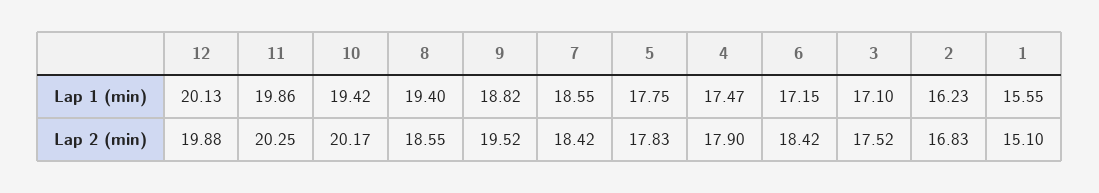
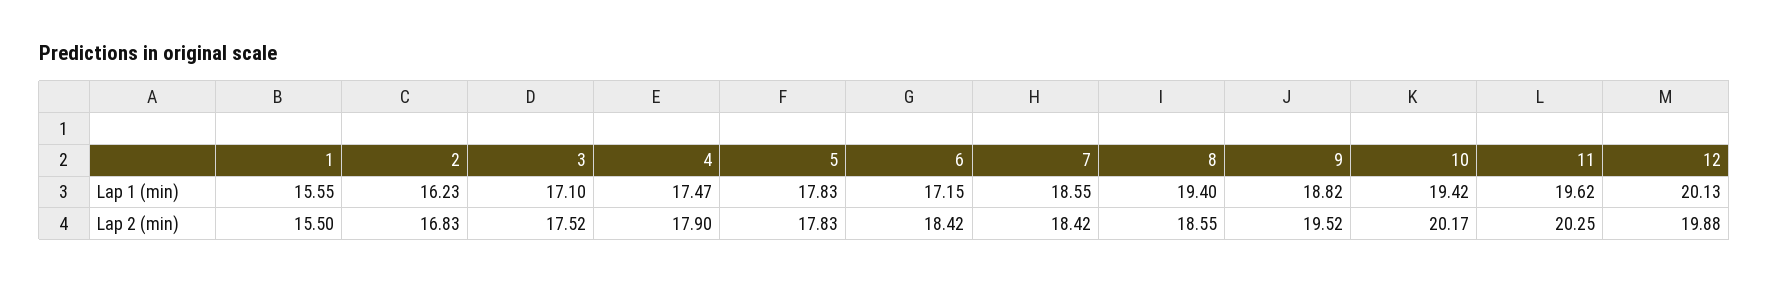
  {
    "12": {
      "Lap 1 (min)": 20.13,
      "Lap 2 (min)": 19.88
    },
    "11": {
-     "Lap 1 (min)": 19.86,
+     "Lap 1 (min)": 19.62,
      "Lap 2 (min)": 20.25
    },
    "10": {
      "Lap 1 (min)": 19.42,
      "Lap 2 (min)": 20.17
    },
    "8": {
      "Lap 1 (min)": 19.4,
      "Lap 2 (min)": 18.55
    },
    "9": {
      "Lap 1 (min)": 18.82,
      "Lap 2 (min)": 19.52
    },
    "7": {
      "Lap 1 (min)": 18.55,
      "Lap 2 (min)": 18.42
    },
    "5": {
-     "Lap 1 (min)": 17.75,
+     "Lap 1 (min)": 17.83,
      "Lap 2 (min)": 17.83
    },
    "4": {
      "Lap 1 (min)": 17.47,
      "Lap 2 (min)": 17.9
    },
    "6": {
      "Lap 1 (min)": 17.15,
      "Lap 2 (min)": 18.42
    },
    "3": {
      "Lap 1 (min)": 17.1,
      "Lap 2 (min)": 17.52
    },
    "2": {
      "Lap 1 (min)": 16.23,
      "Lap 2 (min)": 16.83
    },
    "1": {
      "Lap 1 (min)": 15.55,
-     "Lap 2 (min)": 15.1
+     "Lap 2 (min)": 15.5
    }
  }

